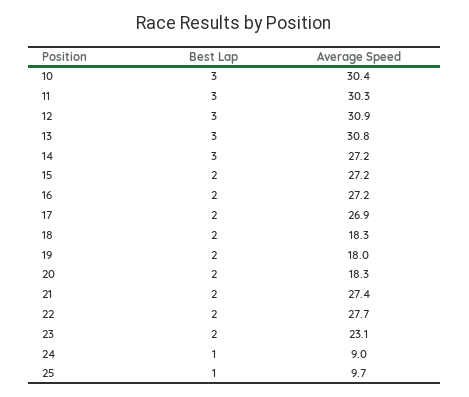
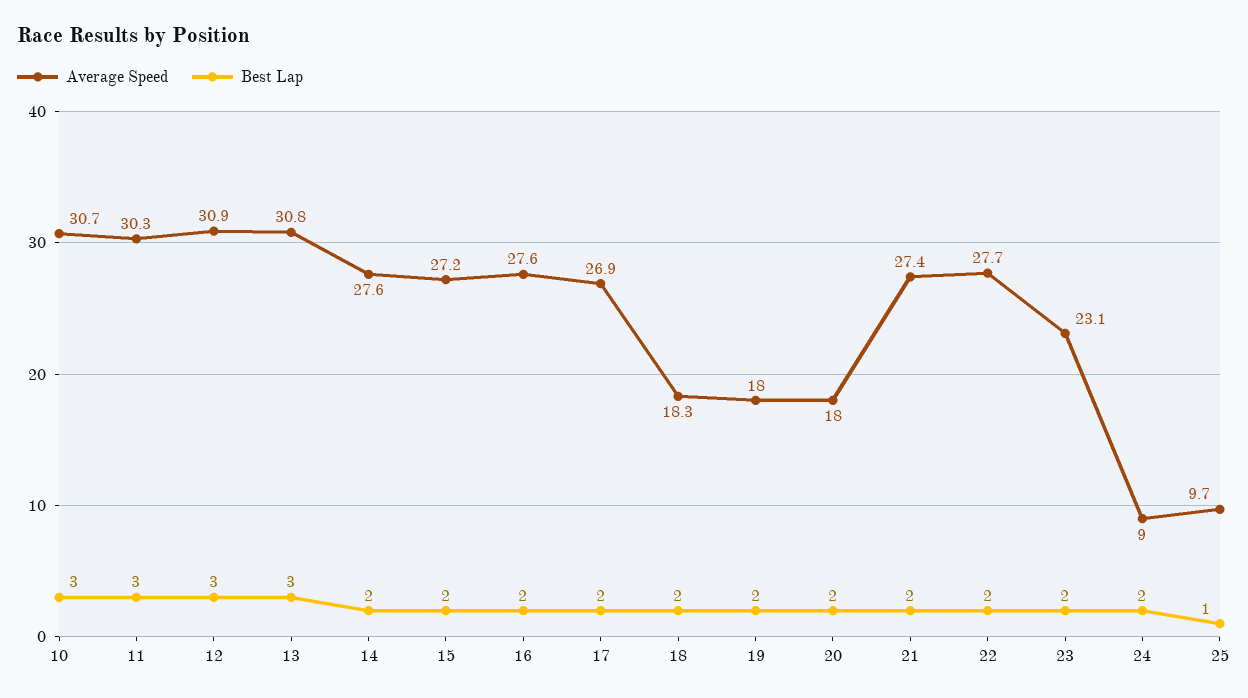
  {
    "Best Lap": {
      "10": 3,
      "11": 3,
      "12": 3,
      "13": 3,
-     "14": 3,
+     "14": 2,
      "15": 2,
      "16": 2,
      "17": 2,
      "18": 2,
      "19": 2,
      "20": 2,
      "21": 2,
      "22": 2,
      "23": 2,
-     "24": 1,
+     "24": 2,
      "25": 1
    },
    "Average Speed": {
-     "10": 30.4,
+     "10": 30.7,
      "11": 30.3,
      "12": 30.9,
      "13": 30.8,
-     "14": 27.2,
+     "14": 27.6,
      "15": 27.2,
-     "16": 27.2,
+     "16": 27.6,
      "17": 26.9,
      "18": 18.3,
      "19": 18,
-     "20": 18.3,
+     "20": 18,
      "21": 27.4,
      "22": 27.7,
      "23": 23.1,
      "24": 9,
      "25": 9.7
    }
  }

